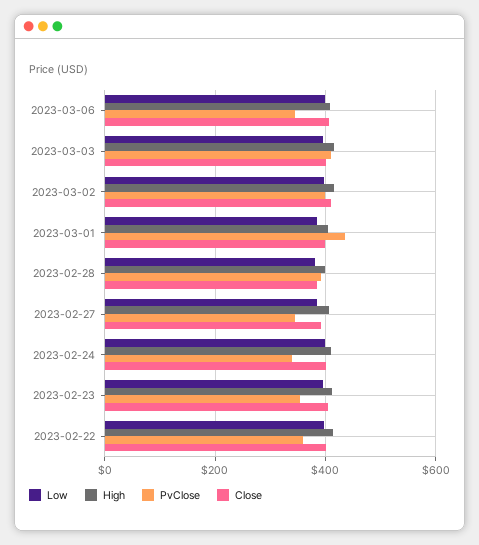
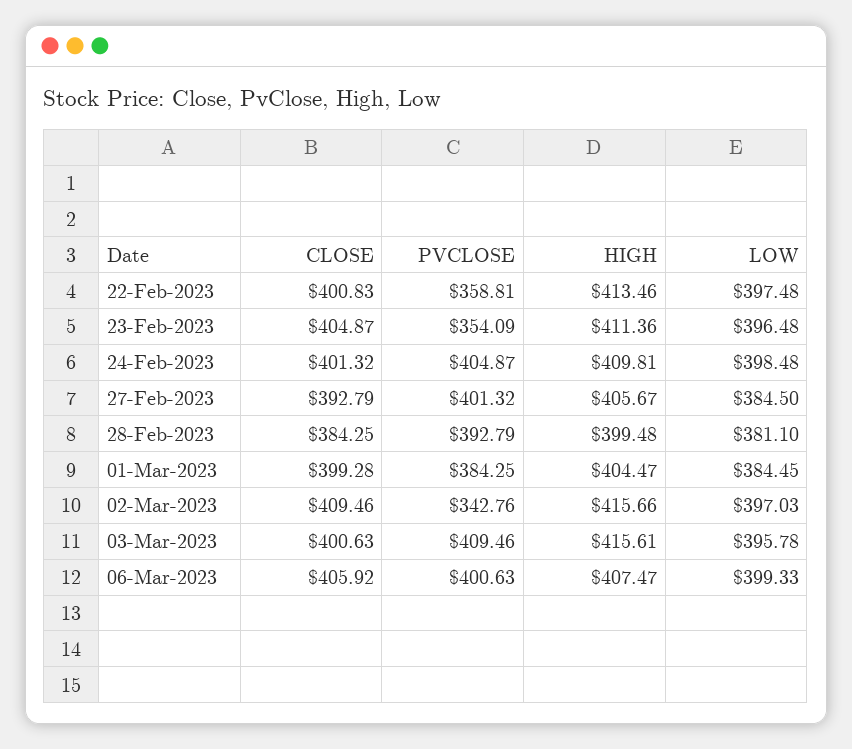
  {
    "Low": {
      "2023-03-06": 399.33,
      "2023-03-03": 395.78,
      "2023-03-02": 397.03,
      "2023-03-01": 384.45,
      "2023-02-28": 381.1,
      "2023-02-27": 384.5,
      "2023-02-24": 398.48,
      "2023-02-23": 396.48,
      "2023-02-22": 397.48
    },
    "High": {
      "2023-03-06": 407.47,
      "2023-03-03": 415.61,
      "2023-03-02": 415.66,
      "2023-03-01": 404.47,
      "2023-02-28": 399.48,
      "2023-02-27": 405.67,
      "2023-02-24": 409.81,
      "2023-02-23": 411.36,
      "2023-02-22": 413.46
    },
    "PvClose": {
-     "2023-03-06": 340,
+     "2023-03-06": 400.63,
      "2023-03-03": 409.46,
-     "2023-03-02": 400,
+     "2023-03-02": 342.76,
-     "2023-03-01": 440,
+     "2023-03-01": 384.25,
      "2023-02-28": 392.79,
-     "2023-02-27": 340,
+     "2023-02-27": 401.32,
-     "2023-02-24": 340,
+     "2023-02-24": 404.87,
      "2023-02-23": 354.09,
      "2023-02-22": 358.81
    },
    "Close": {
      "2023-03-06": 405.92,
      "2023-03-03": 400.63,
      "2023-03-02": 409.46,
      "2023-03-01": 399.28,
      "2023-02-28": 384.25,
      "2023-02-27": 392.79,
      "2023-02-24": 401.32,
      "2023-02-23": 404.87,
      "2023-02-22": 400.83
    }
  }

